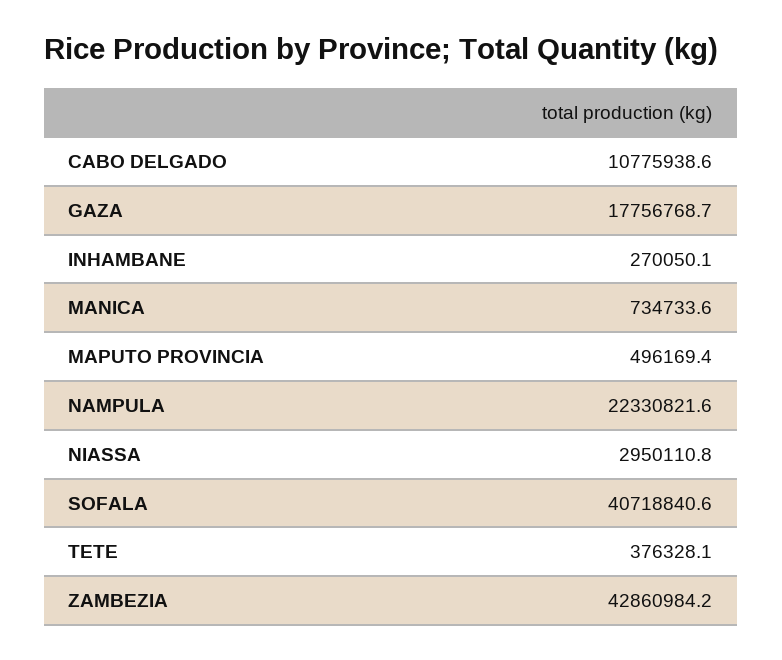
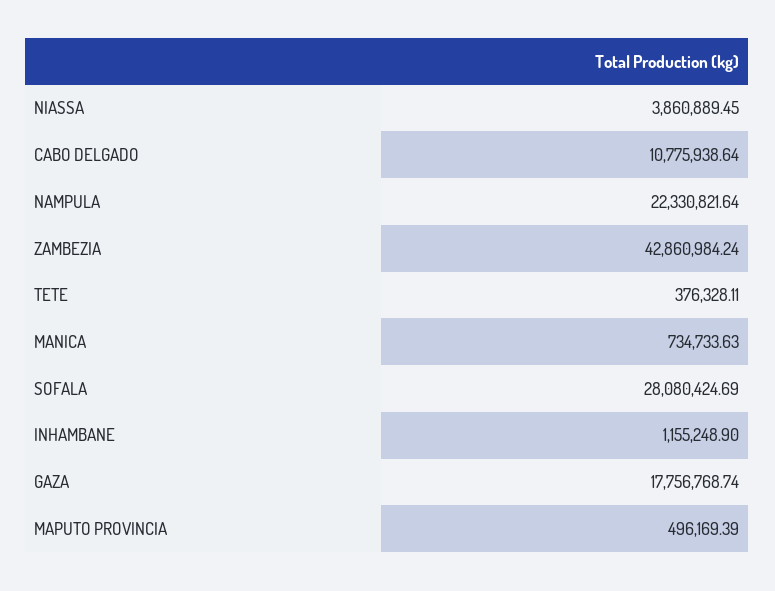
  {
    "CABO DELGADO": 10775938.64,
    "GAZA": 17756768.74,
-   "INHAMBANE": 270050.1,
+   "INHAMBANE": 1155248.9,
    "MANICA": 734733.63,
    "MAPUTO PROVINCIA": 496169.39,
    "NAMPULA": 22330821.64,
-   "NIASSA": 2950110.8,
+   "NIASSA": 3860889.45,
-   "SOFALA": 40718840.6,
+   "SOFALA": 28080424.69,
    "TETE": 376328.11,
    "ZAMBEZIA": 42860984.24
  }

